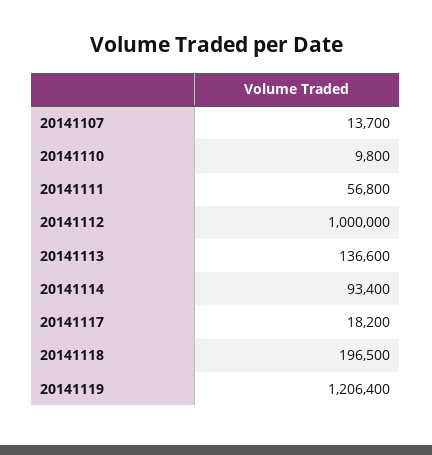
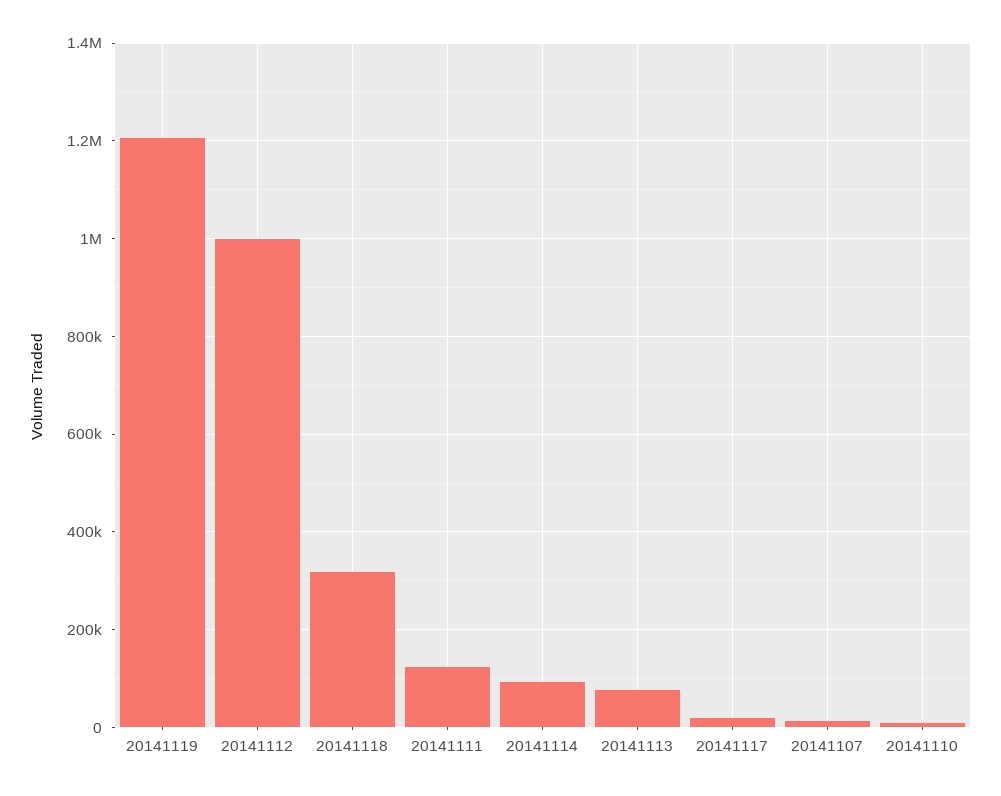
  {
    "20141107": 13700,
    "20141110": 9800,
-   "20141111": 56800,
+   "20141111": 120000,
    "20141112": 1000000,
-   "20141113": 136600,
+   "20141113": 80000,
    "20141114": 93400,
    "20141117": 18200,
-   "20141118": 196500,
+   "20141118": 320000,
    "20141119": 1206400
  }

